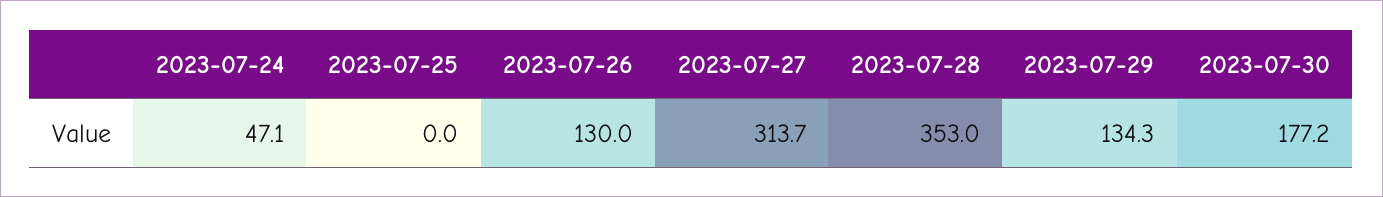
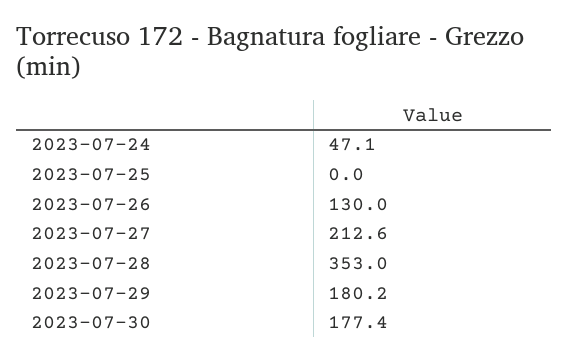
  {
    "2023-07-24": 47.1,
    "2023-07-25": 0,
    "2023-07-26": 130,
-   "2023-07-27": 313.7,
+   "2023-07-27": 212.6,
    "2023-07-28": 353,
-   "2023-07-29": 134.3,
+   "2023-07-29": 180.2,
-   "2023-07-30": 177.2
+   "2023-07-30": 177.4
  }

